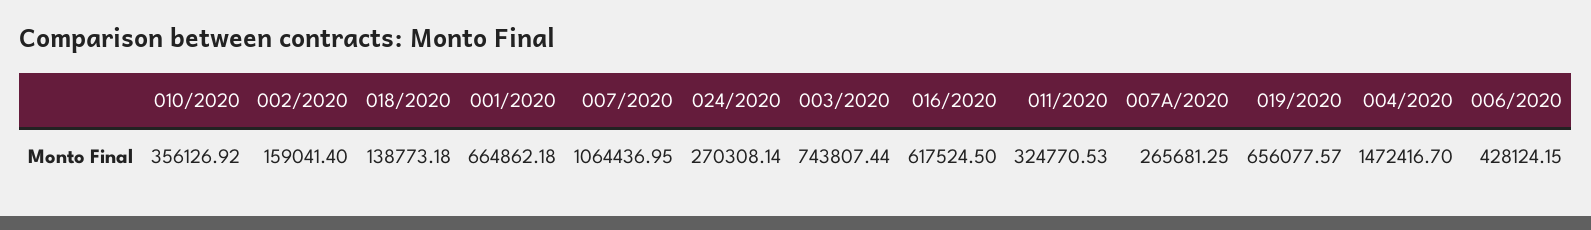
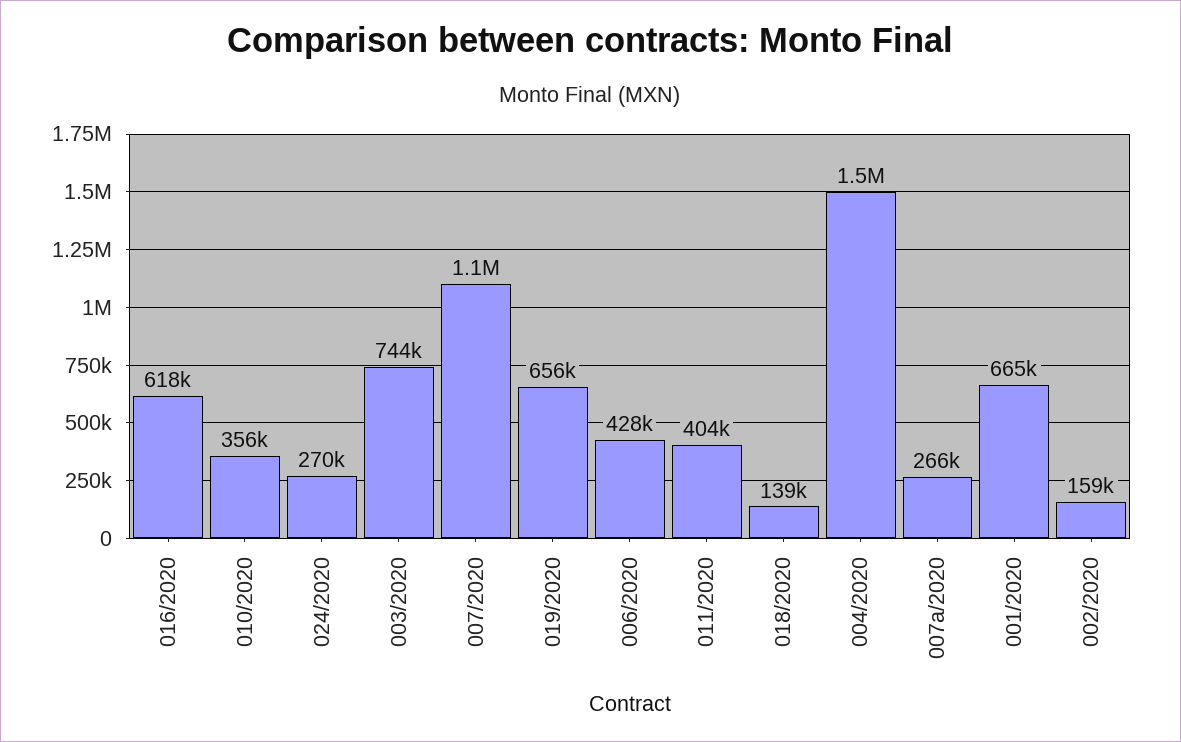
  {
    "010/2020": 356126.92,
    "002/2020": 159041.4,
    "018/2020": 138773.18,
    "001/2020": 664862.18,
    "007/2020": 1064436.95,
    "024/2020": 270308.14,
    "003/2020": 743807.44,
    "016/2020": 617524.5,
-   "011/2020": 324770.53,
+   "011/2020": 404000,
    "007A/2020": 265681.25,
    "019/2020": 656077.57,
    "004/2020": 1472416.7,
    "006/2020": 428124.15
  }

